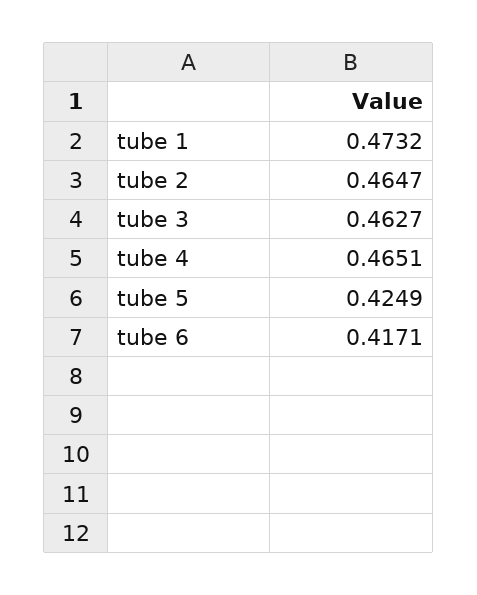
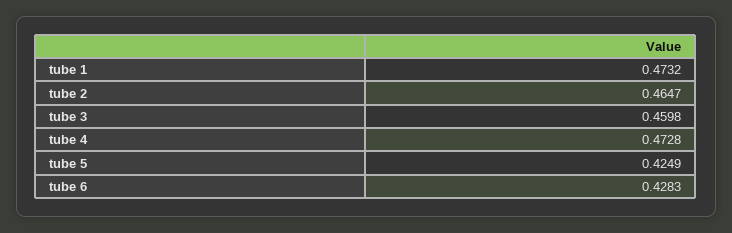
  {
    "tube 1": 0.4732,
    "tube 2": 0.4647,
-   "tube 3": 0.4627,
+   "tube 3": 0.4598,
-   "tube 4": 0.4651,
+   "tube 4": 0.4728,
    "tube 5": 0.4249,
-   "tube 6": 0.4171
+   "tube 6": 0.4283
  }

